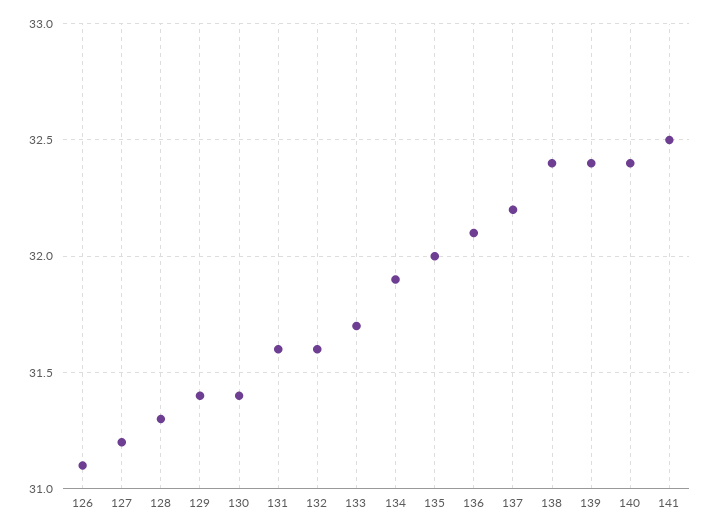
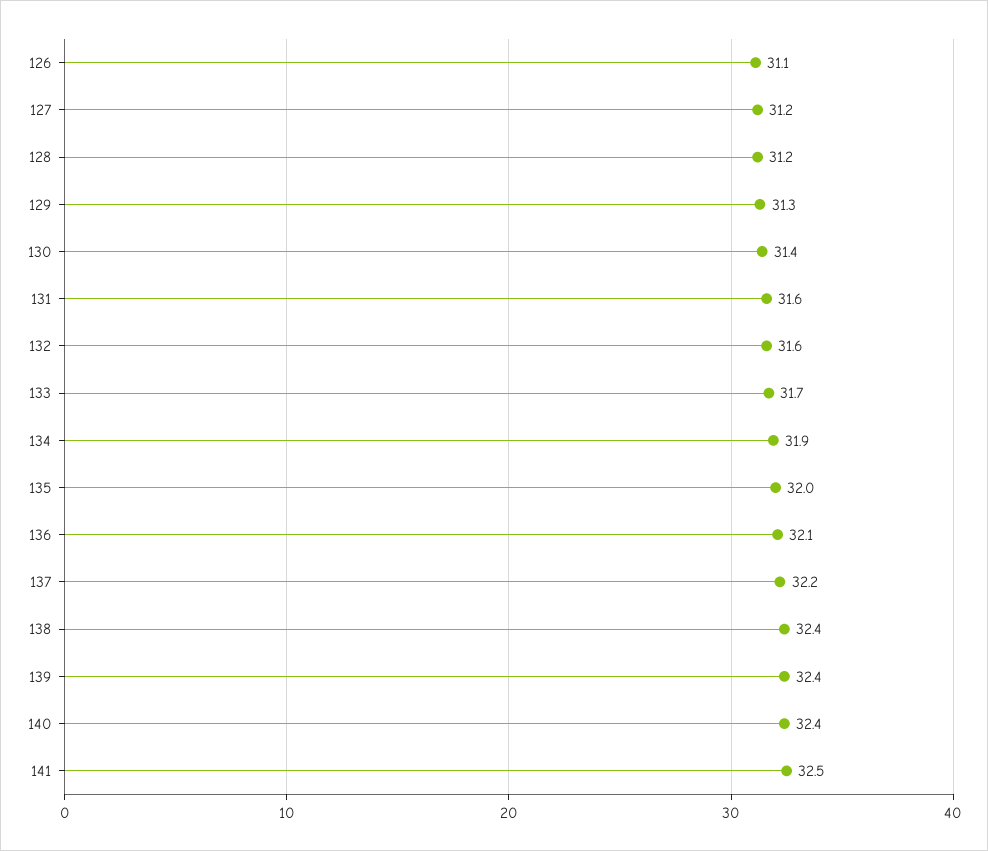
  {
    "126": 31.1,
    "127": 31.2,
-   "128": 31.3,
+   "128": 31.2,
-   "129": 31.4,
+   "129": 31.3,
    "130": 31.4,
    "131": 31.6,
    "132": 31.6,
    "133": 31.7,
    "134": 31.9,
    "135": 32,
    "136": 32.1,
    "137": 32.2,
    "138": 32.4,
    "139": 32.4,
    "140": 32.4,
    "141": 32.5
  }

